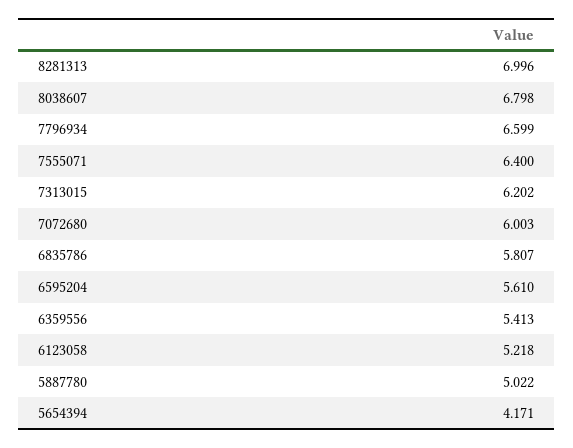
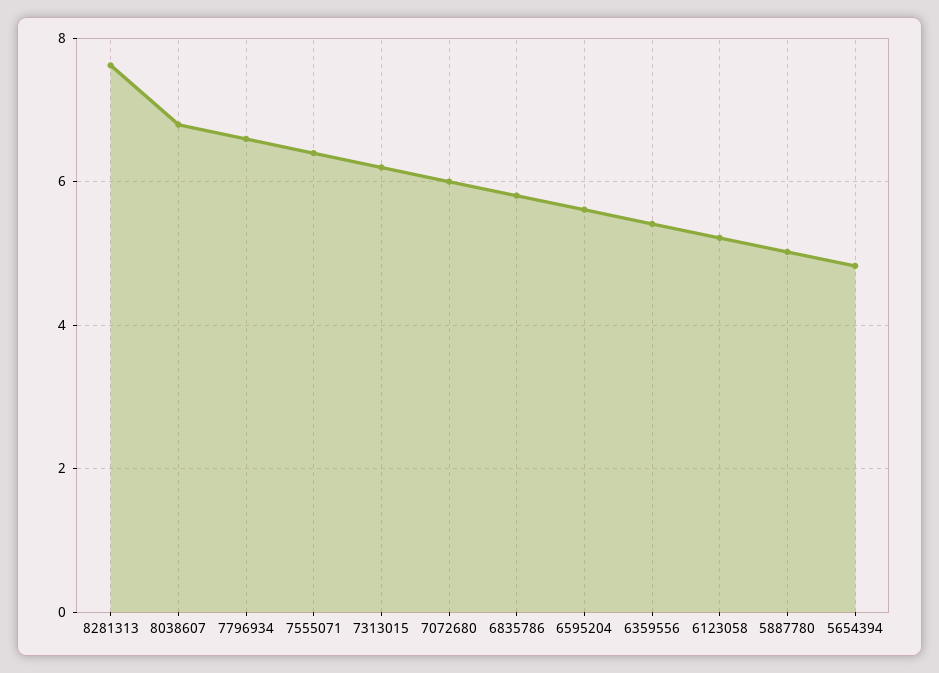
  {
-   "8281313": 6.996,
+   "8281313": 7.6,
    "8038607": 6.798,
    "7796934": 6.599,
    "7555071": 6.4,
    "7313015": 6.202,
    "7072680": 6.003,
    "6835786": 5.807,
    "6595204": 5.61,
    "6359556": 5.413,
    "6123058": 5.218,
    "5887780": 5.022,
-   "5654394": 4.171
+   "5654394": 4.8
  }

